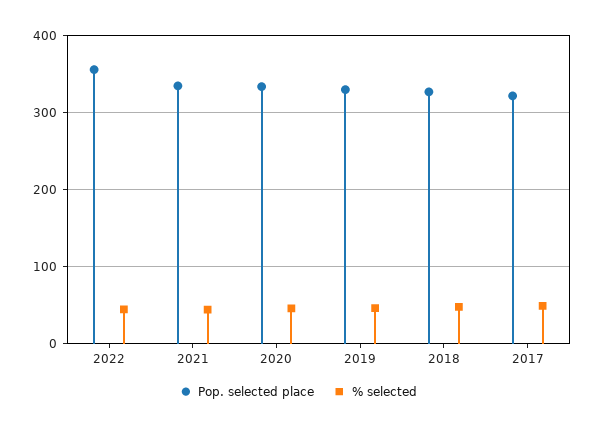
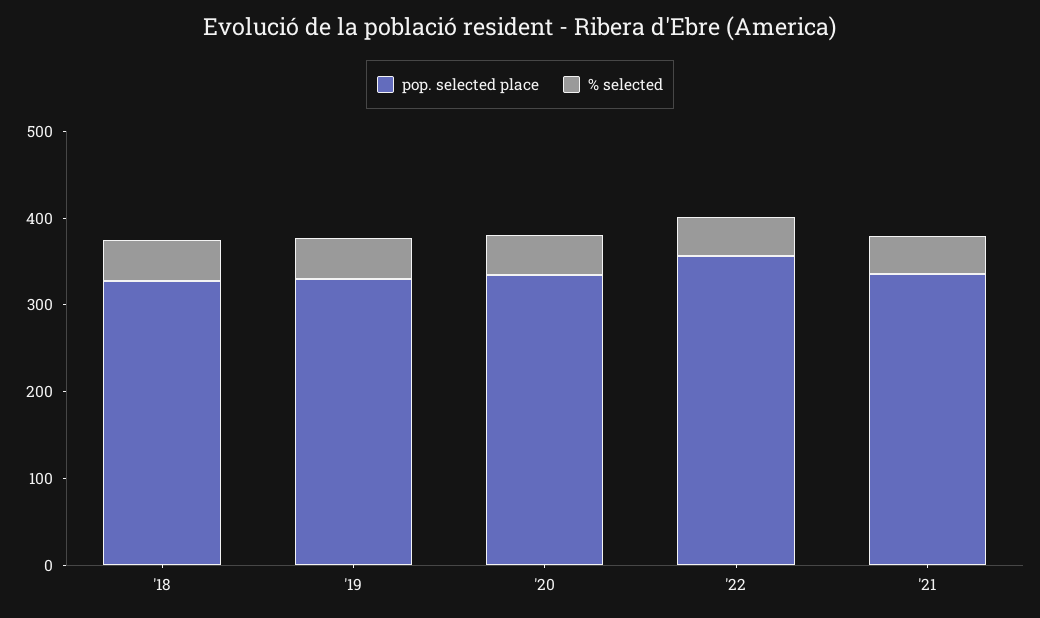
  {
    "Pop. selected place": {
      "2022": 360,
      "2021": 340,
      "2020": 330,
      "2019": 330,
-     "2018": 330,
+     "2018": 330
-     "2017": 320
    },
    "% selected": {
      "2022": 40,
      "2021": 40,
      "2020": 50,
      "2019": 50,
-     "2018": 50,
+     "2018": 50
-     "2017": 50
    }
  }

